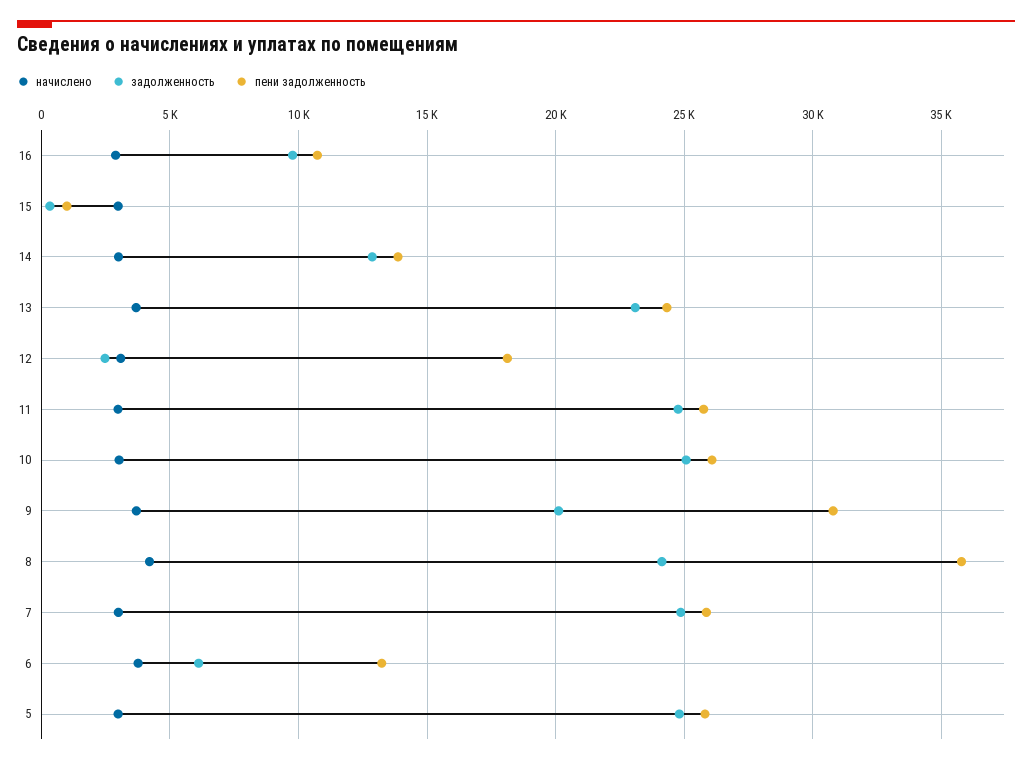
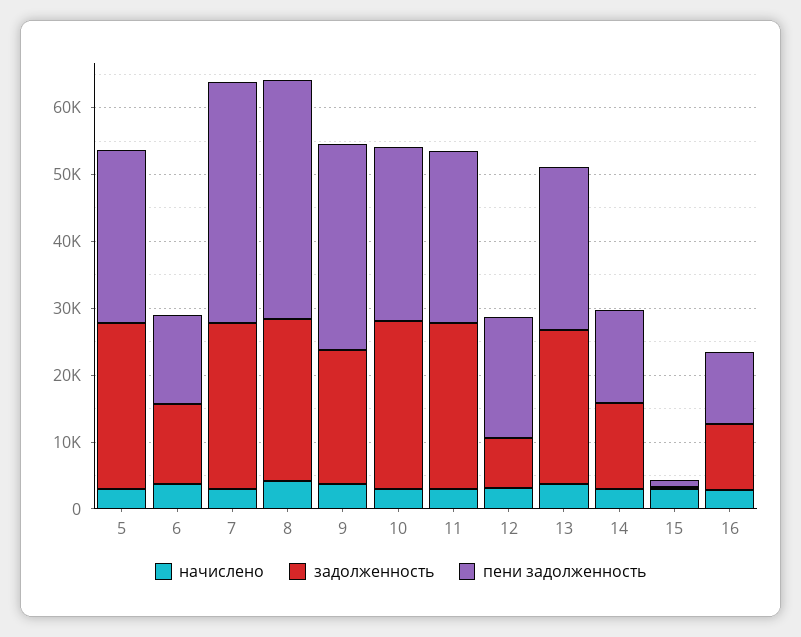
  {
    "начислено": {
      "16": 3000,
      "15": 3000,
      "14": 3000,
      "13": 3500,
      "12": 3000,
      "11": 3000,
      "10": 3000,
      "9": 3500,
      "8": 4000,
      "7": 3000,
      "6": 4000,
      "5": 3000
    },
    "задолженность": {
      "16": 10000,
      "15": 500,
      "14": 13000,
      "13": 23000,
-     "12": 2500,
+     "12": 8000,
      "11": 25000,
      "10": 25000,
      "9": 20000,
      "8": 24000,
      "7": 25000,
-     "6": 6000,
+     "6": 12000,
      "5": 25000
    },
    "пени задолженность": {
      "16": 10500,
      "15": 1000,
      "14": 14000,
      "13": 24500,
      "12": 18000,
      "11": 26000,
      "10": 26000,
      "9": 31000,
      "8": 36000,
-     "7": 26000,
+     "7": 36000,
      "6": 13000,
      "5": 26000
    }
  }

